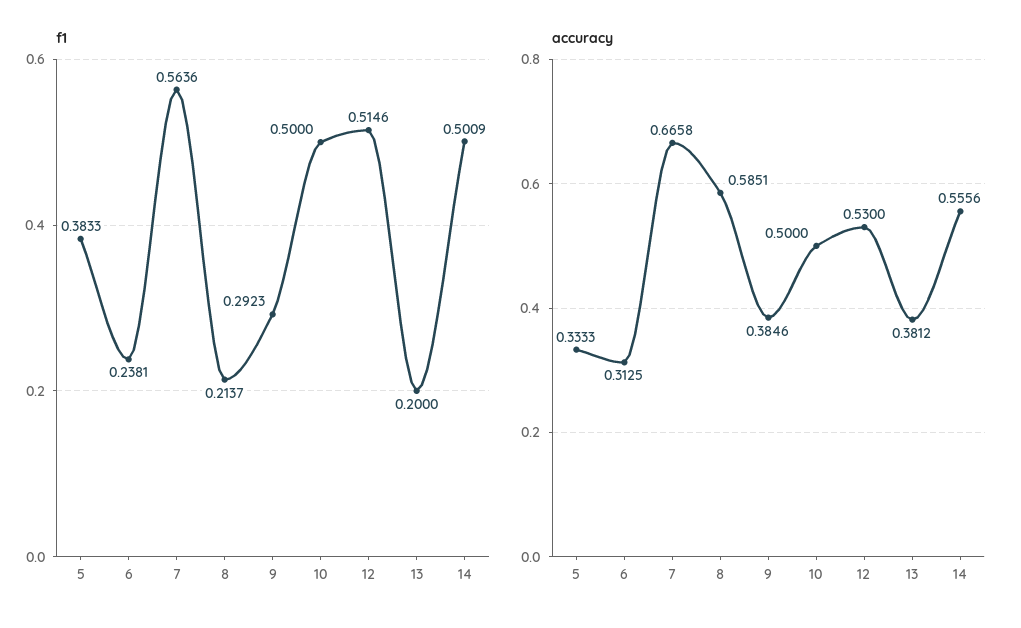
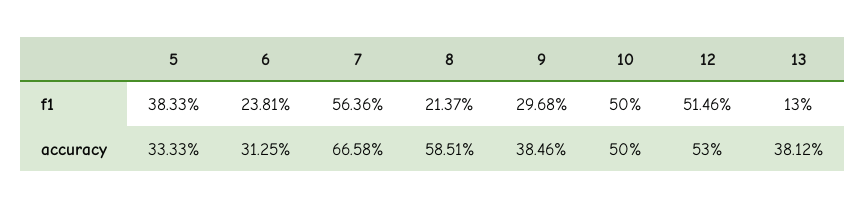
  {
    "f1": {
      "5": 0.3833,
      "6": 0.2381,
      "7": 0.5636,
      "8": 0.2137,
-     "9": 0.2923,
+     "9": 0.2968,
      "10": 0.5,
      "12": 0.5146,
-     "13": 0.2,
+     "13": 0.13
-     "14": 0.5009
    },
    "accuracy": {
      "5": 0.3333,
      "6": 0.3125,
      "7": 0.6658,
      "8": 0.5851,
      "9": 0.3846,
      "10": 0.5,
      "12": 0.53,
-     "13": 0.3812,
+     "13": 0.3812
-     "14": 0.5556
    }
  }

